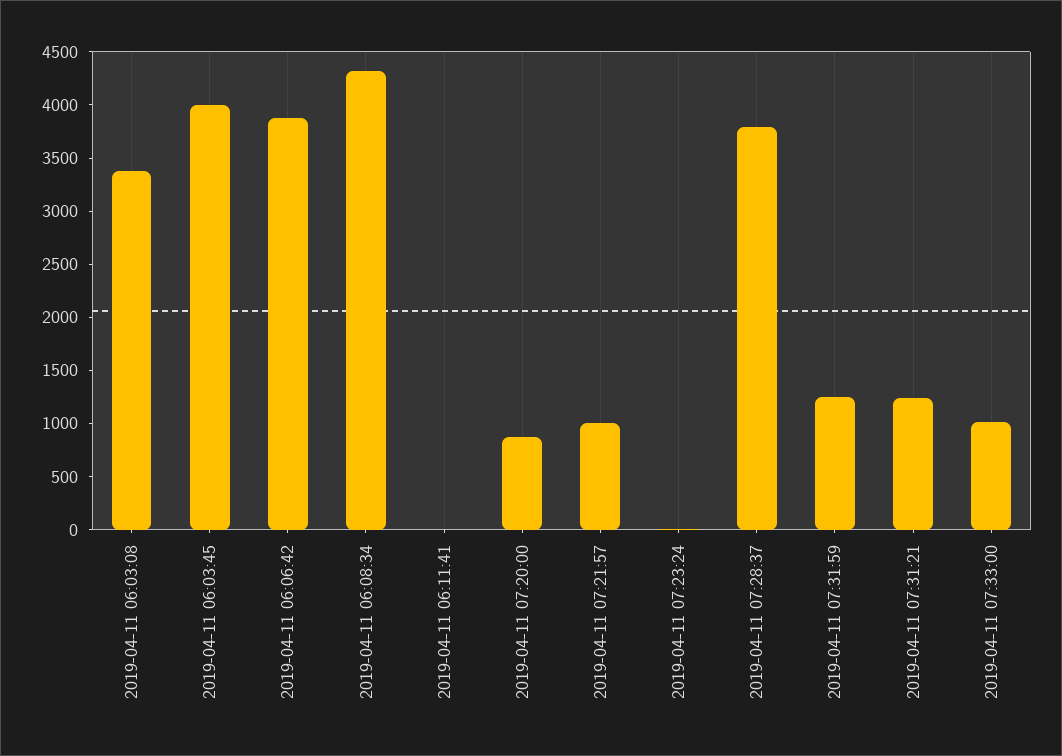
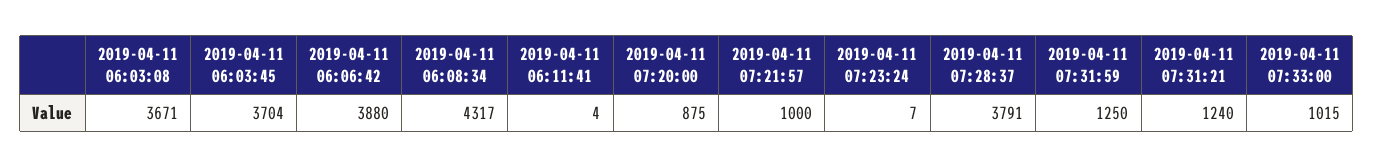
  {
-   "2019-04-11 06:03:08": 3400,
+   "2019-04-11 06:03:08": 3671,
-   "2019-04-11 06:03:45": 4000,
+   "2019-04-11 06:03:45": 3704,
    "2019-04-11 06:06:42": 3880,
    "2019-04-11 06:08:34": 4317,
    "2019-04-11 06:11:41": 4,
    "2019-04-11 07:20:00": 875,
    "2019-04-11 07:21:57": 1000,
    "2019-04-11 07:23:24": 7,
    "2019-04-11 07:28:37": 3791,
    "2019-04-11 07:31:59": 1250,
    "2019-04-11 07:31:21": 1240,
    "2019-04-11 07:33:00": 1015
  }

